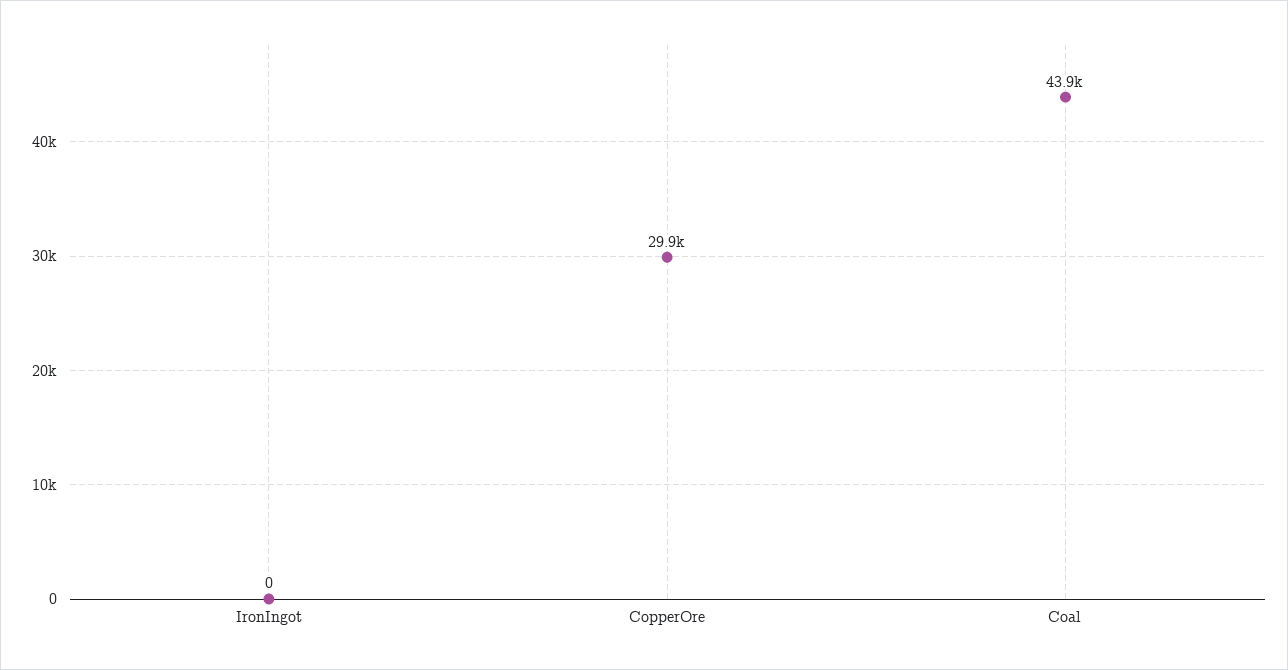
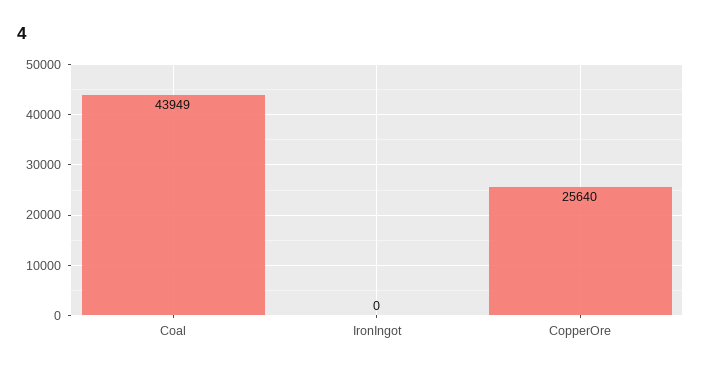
  {
    "IronIngot": 0,
-   "CopperOre": 29900,
+   "CopperOre": 25640,
    "Coal": 43949
  }

